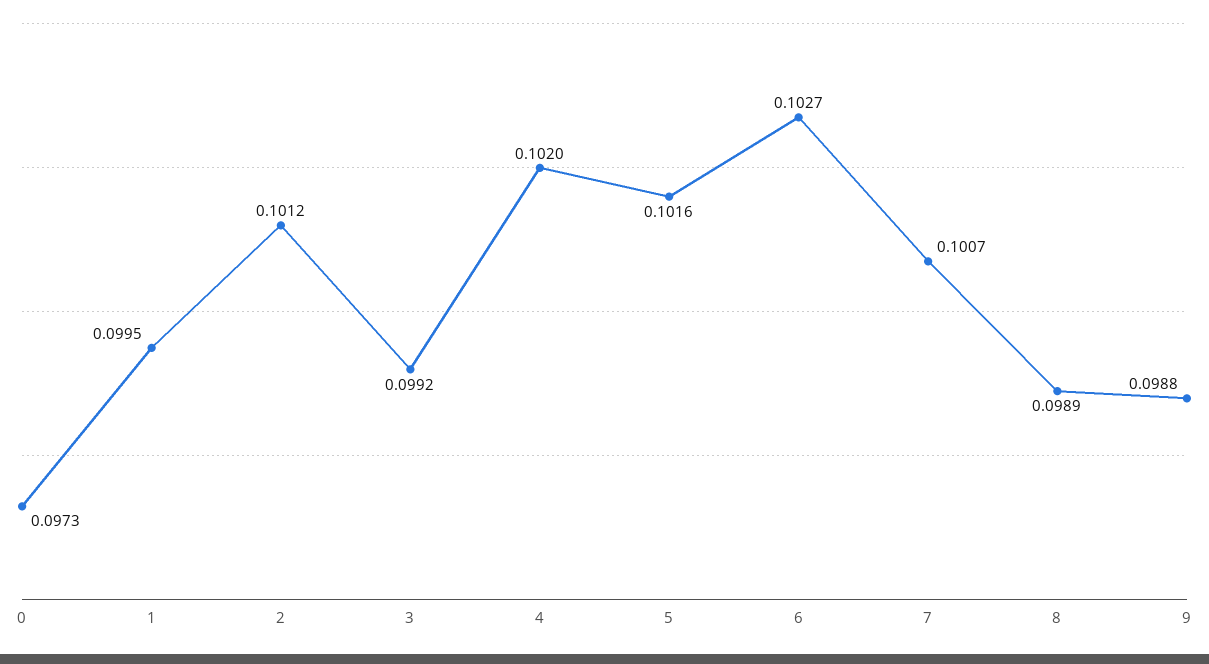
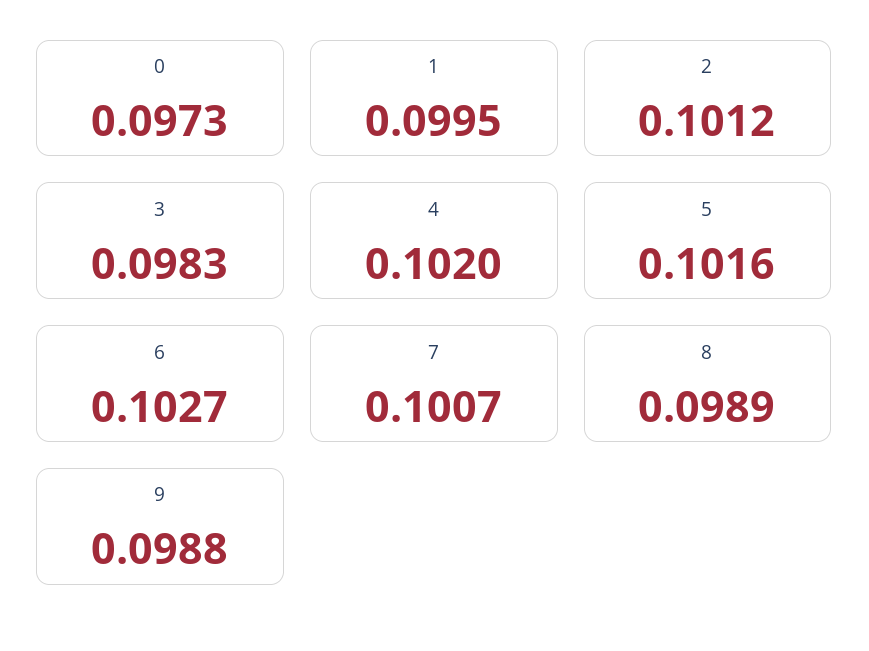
  {
    "0": 0.0973,
    "1": 0.0995,
    "2": 0.1012,
-   "3": 0.0992,
+   "3": 0.0983,
    "4": 0.102,
    "5": 0.1016,
    "6": 0.1027,
    "7": 0.1007,
    "8": 0.0989,
    "9": 0.0988
  }

